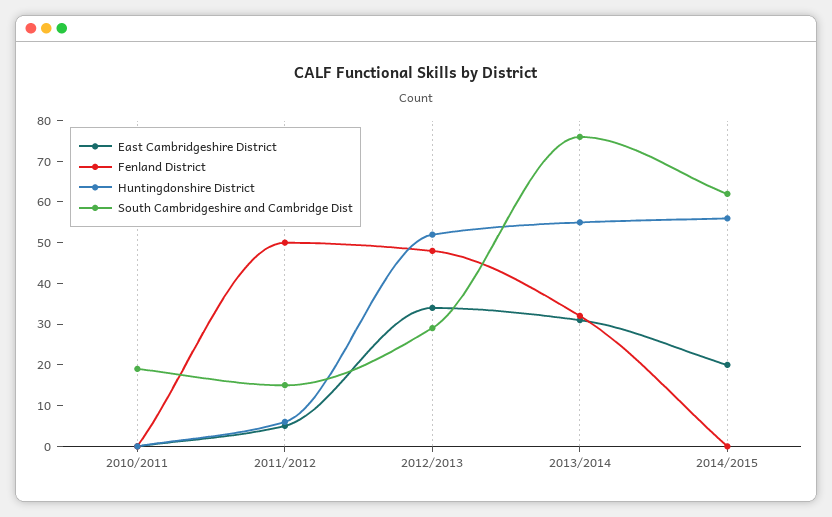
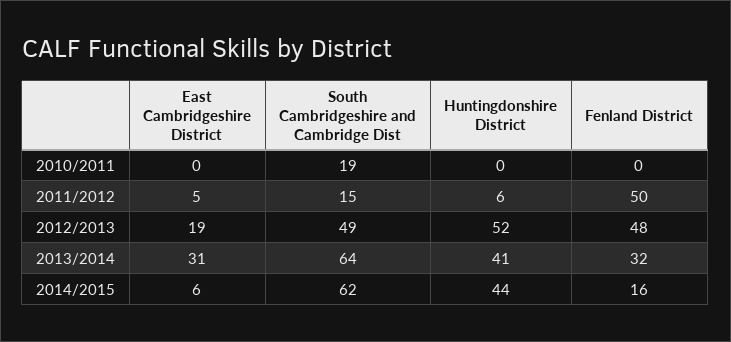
  {
    "East Cambridgeshire District": {
      "2010/2011": 0,
      "2011/2012": 5,
-     "2012/2013": 35,
+     "2012/2013": 19,
      "2013/2014": 31,
-     "2014/2015": 20
+     "2014/2015": 6
    },
    "Fenland District": {
      "2010/2011": 0,
      "2011/2012": 50,
      "2012/2013": 48,
      "2013/2014": 32,
-     "2014/2015": 0
+     "2014/2015": 16
    },
    "Huntingdonshire District": {
      "2010/2011": 0,
      "2011/2012": 6,
      "2012/2013": 52,
-     "2013/2014": 55,
+     "2013/2014": 41,
-     "2014/2015": 55
+     "2014/2015": 44
    },
    "South Cambridgeshire and Cambridge Dist": {
      "2010/2011": 19,
      "2011/2012": 15,
-     "2012/2013": 30,
+     "2012/2013": 49,
-     "2013/2014": 75,
+     "2013/2014": 64,
      "2014/2015": 62
    }
  }

